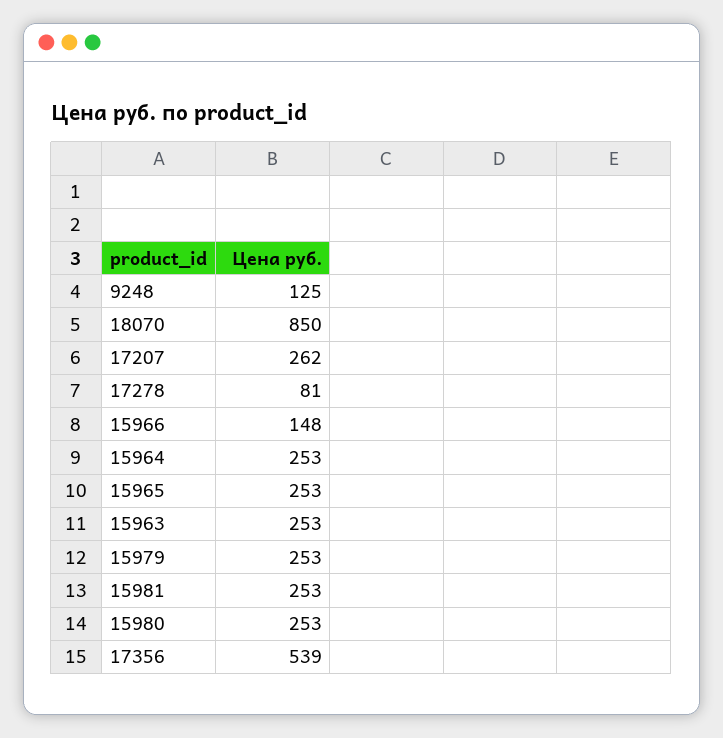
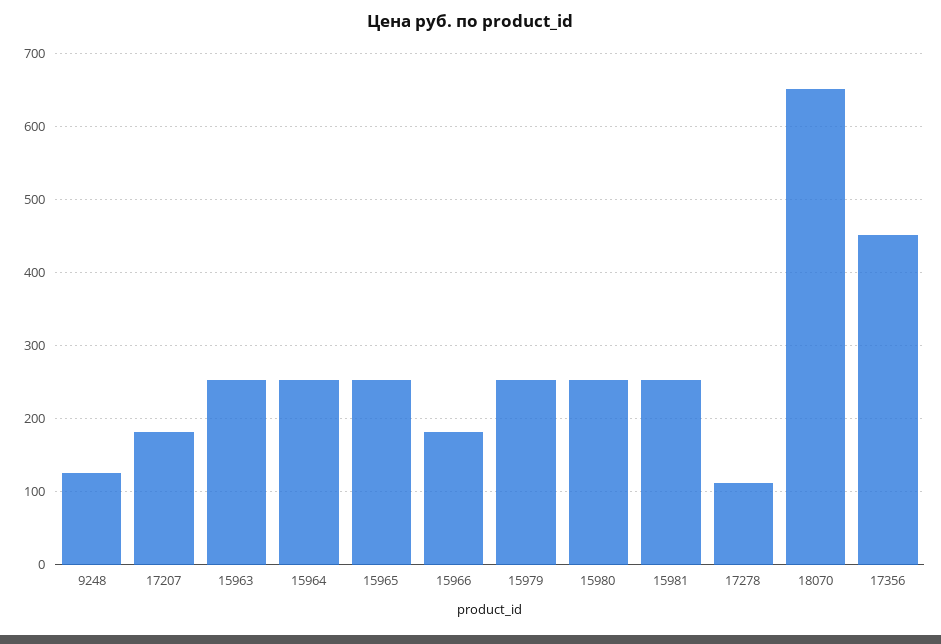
  {
    "9248": 125,
-   "18070": 850,
+   "18070": 650,
-   "17207": 262,
+   "17207": 180,
-   "17278": 81,
+   "17278": 110,
-   "15966": 148,
+   "15966": 180,
    "15964": 253,
    "15965": 253,
    "15963": 253,
    "15979": 253,
    "15981": 253,
    "15980": 253,
-   "17356": 539
+   "17356": 450
  }

